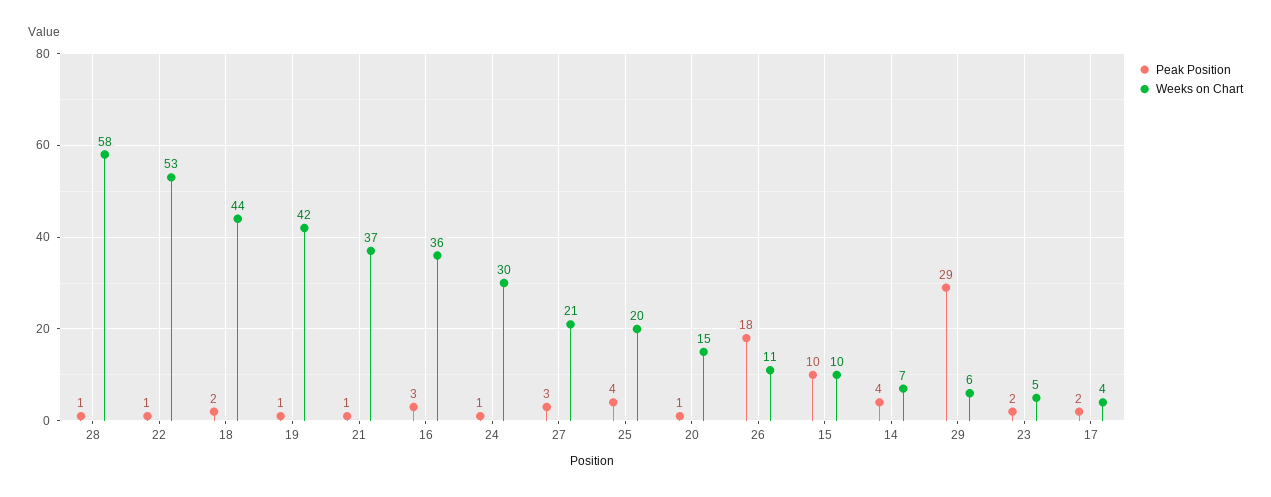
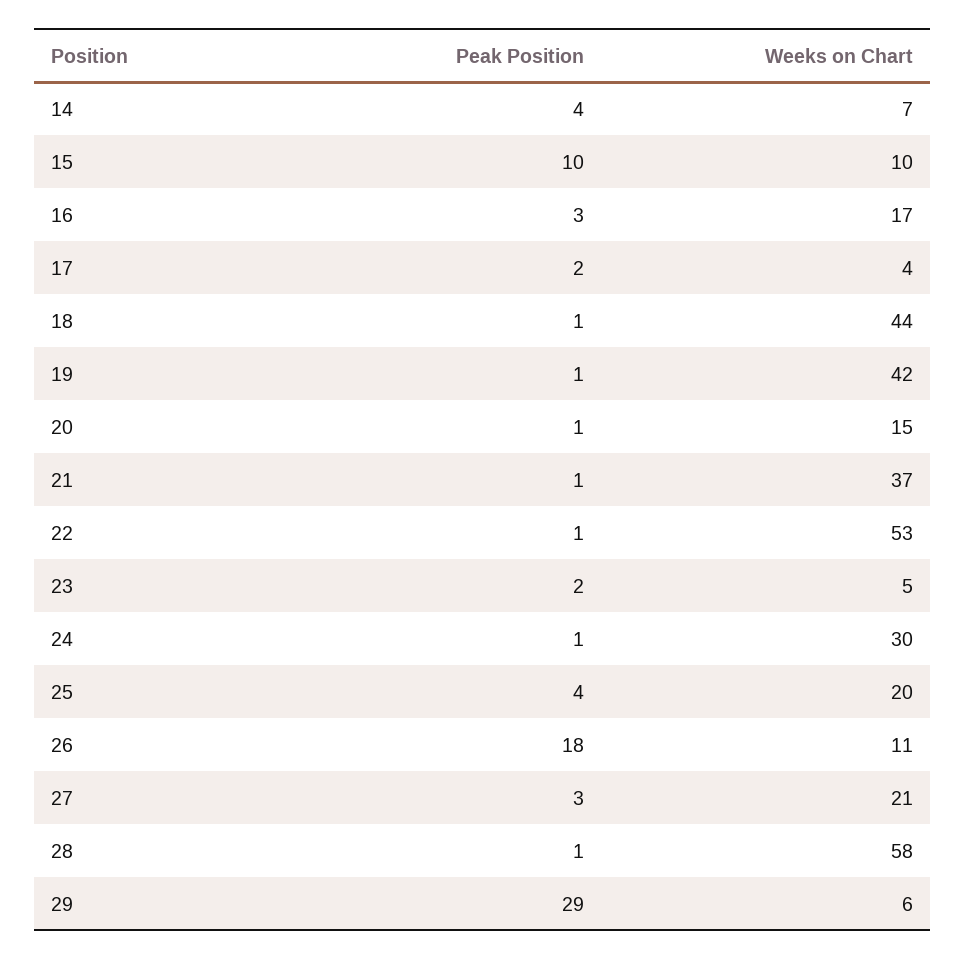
  {
    "Peak Position": {
      "28": 1,
      "22": 1,
-     "18": 2,
+     "18": 1,
      "19": 1,
      "21": 1,
      "16": 3,
      "24": 1,
      "27": 3,
      "25": 4,
      "20": 1,
      "26": 18,
      "15": 10,
      "14": 4,
      "29": 29,
      "23": 2,
      "17": 2
    },
    "Weeks on Chart": {
      "28": 58,
      "22": 53,
      "18": 44,
      "19": 42,
      "21": 37,
-     "16": 36,
+     "16": 17,
      "24": 30,
      "27": 21,
      "25": 20,
      "20": 15,
      "26": 11,
      "15": 10,
      "14": 7,
      "29": 6,
      "23": 5,
      "17": 4
    }
  }

